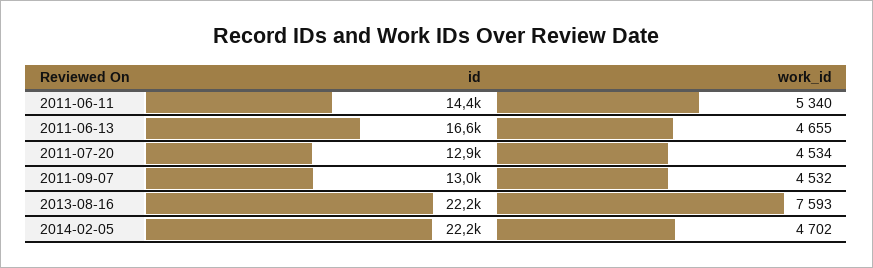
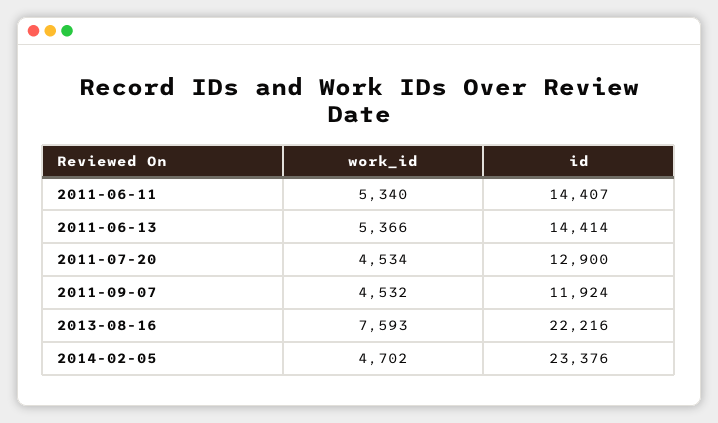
  {
    "id": {
      "2011-06-11": 14407,
-     "2011-06-13": 16600,
+     "2011-06-13": 14414,
      "2011-07-20": 12900,
-     "2011-09-07": 13000,
+     "2011-09-07": 11924,
      "2013-08-16": 22216,
-     "2014-02-05": 22200
+     "2014-02-05": 23376
    },
    "work_id": {
      "2011-06-11": 5340,
-     "2011-06-13": 4655,
+     "2011-06-13": 5366,
      "2011-07-20": 4534,
      "2011-09-07": 4532,
      "2013-08-16": 7593,
      "2014-02-05": 4702
    }
  }

